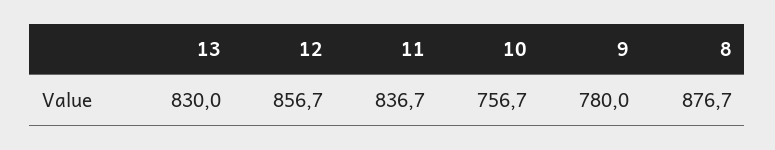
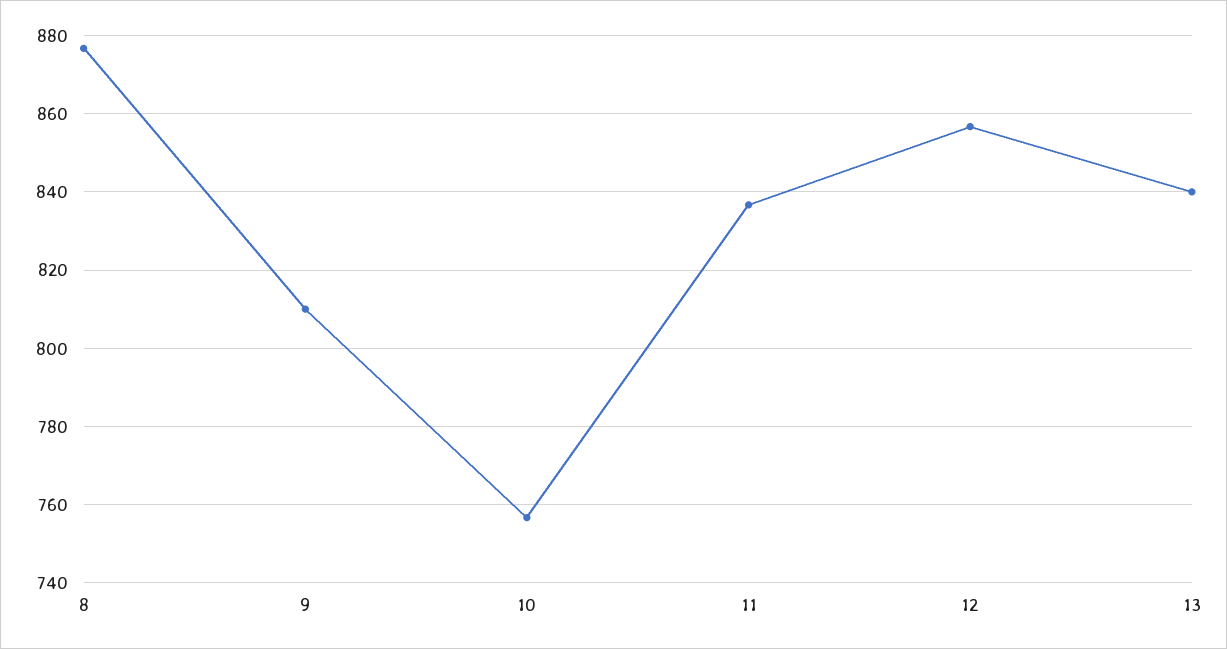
  {
-   "13": 830,
+   "13": 840,
    "12": 856.7,
    "11": 836.7,
    "10": 756.7,
-   "9": 780,
+   "9": 810,
    "8": 876.7
  }

